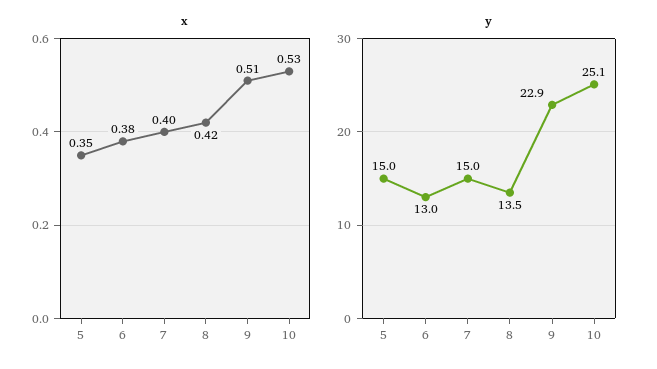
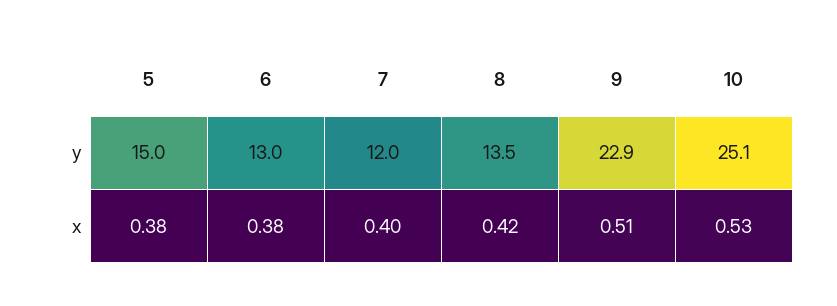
  {
    "x": {
-     "5": 0.35,
+     "5": 0.38,
      "6": 0.38,
      "7": 0.4,
      "8": 0.42,
      "9": 0.51,
      "10": 0.53
    },
    "y": {
      "5": 15,
      "6": 13,
-     "7": 15,
+     "7": 12,
      "8": 13.5,
      "9": 22.9,
      "10": 25.1
    }
  }

